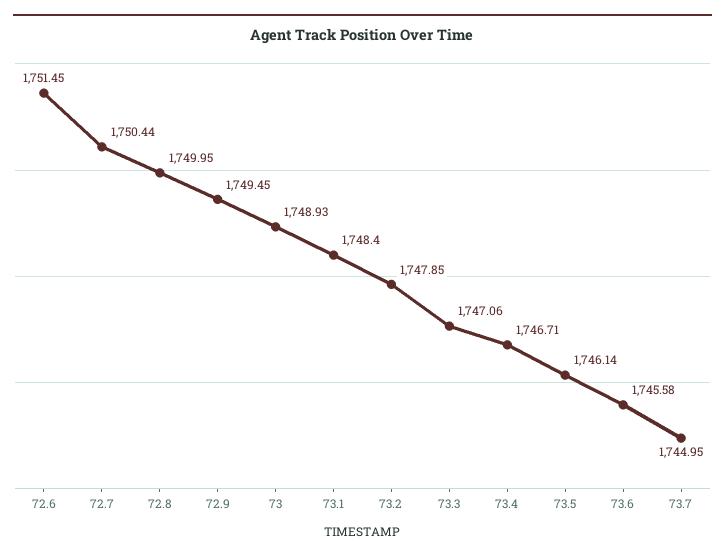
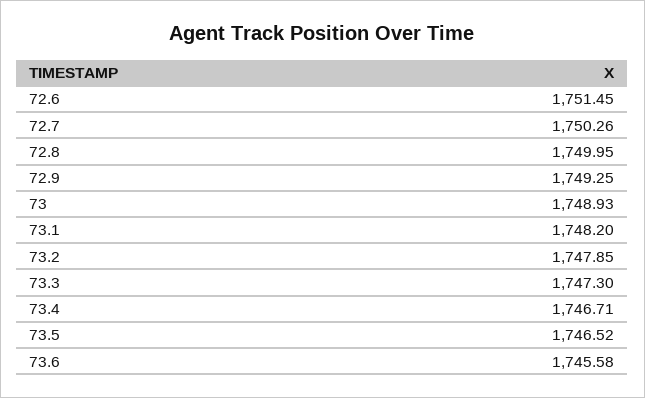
  {
    "72.6": 1751.45,
-   "72.7": 1750.44,
+   "72.7": 1750.26,
    "72.8": 1749.95,
-   "72.9": 1749.45,
+   "72.9": 1749.25,
    "73": 1748.93,
-   "73.1": 1748.4,
+   "73.1": 1748.2,
    "73.2": 1747.85,
-   "73.3": 1747.06,
+   "73.3": 1747.3,
    "73.4": 1746.71,
-   "73.5": 1746.14,
+   "73.5": 1746.52,
-   "73.6": 1745.58,
+   "73.6": 1745.58
-   "73.7": 1744.95
  }

